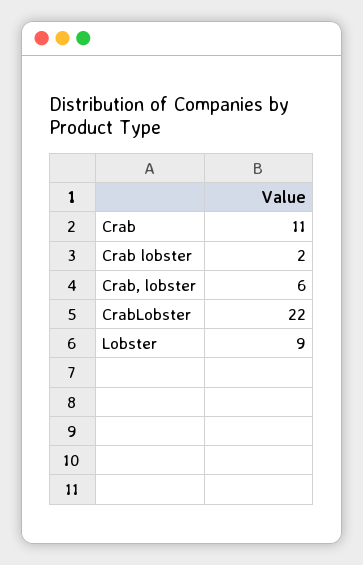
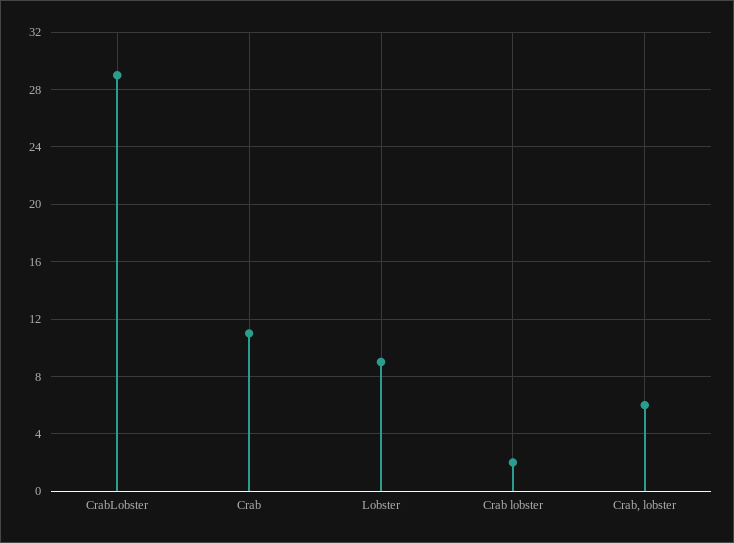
  {
    "Crab": 11,
    "Crab lobster": 2,
    "Crab, lobster": 6,
-   "CrabLobster": 22,
+   "CrabLobster": 29,
    "Lobster": 9
  }

